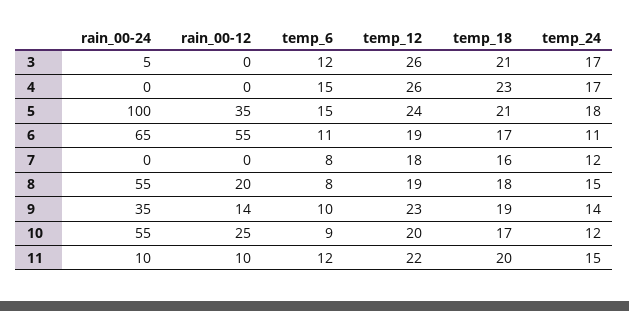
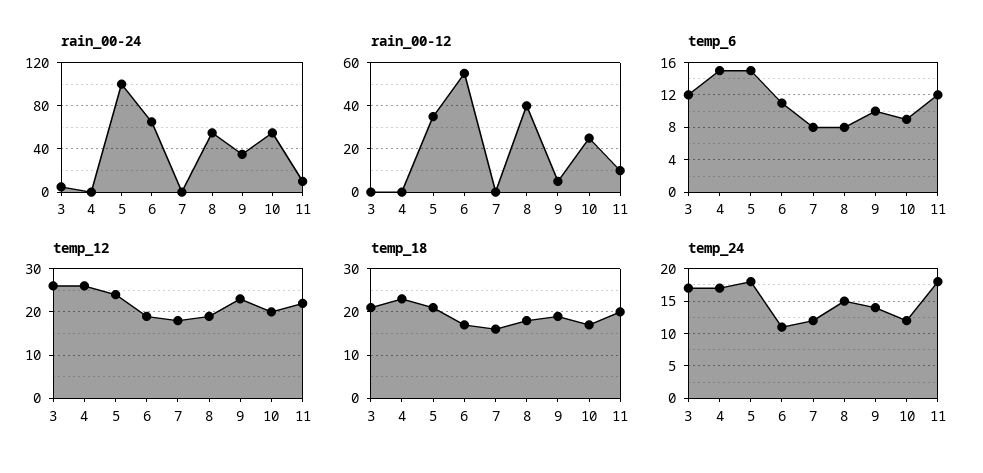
  {
    "rain_00-24": {
      "3": 5,
      "4": 0,
      "5": 100,
      "6": 65,
      "7": 0,
      "8": 55,
      "9": 35,
      "10": 55,
      "11": 10
    },
    "rain_00-12": {
      "3": 0,
      "4": 0,
      "5": 35,
      "6": 55,
      "7": 0,
-     "8": 20,
+     "8": 40,
-     "9": 14,
+     "9": 5,
      "10": 25,
      "11": 10
    },
    "temp_6": {
      "3": 12,
      "4": 15,
      "5": 15,
      "6": 11,
      "7": 8,
      "8": 8,
      "9": 10,
      "10": 9,
      "11": 12
    },
    "temp_12": {
      "3": 26,
      "4": 26,
      "5": 24,
      "6": 19,
      "7": 18,
      "8": 19,
      "9": 23,
      "10": 20,
      "11": 22
    },
    "temp_18": {
      "3": 21,
      "4": 23,
      "5": 21,
      "6": 17,
      "7": 16,
      "8": 18,
      "9": 19,
      "10": 17,
      "11": 20
    },
    "temp_24": {
      "3": 17,
      "4": 17,
      "5": 18,
      "6": 11,
      "7": 12,
      "8": 15,
      "9": 14,
      "10": 12,
-     "11": 15
+     "11": 18
    }
  }

